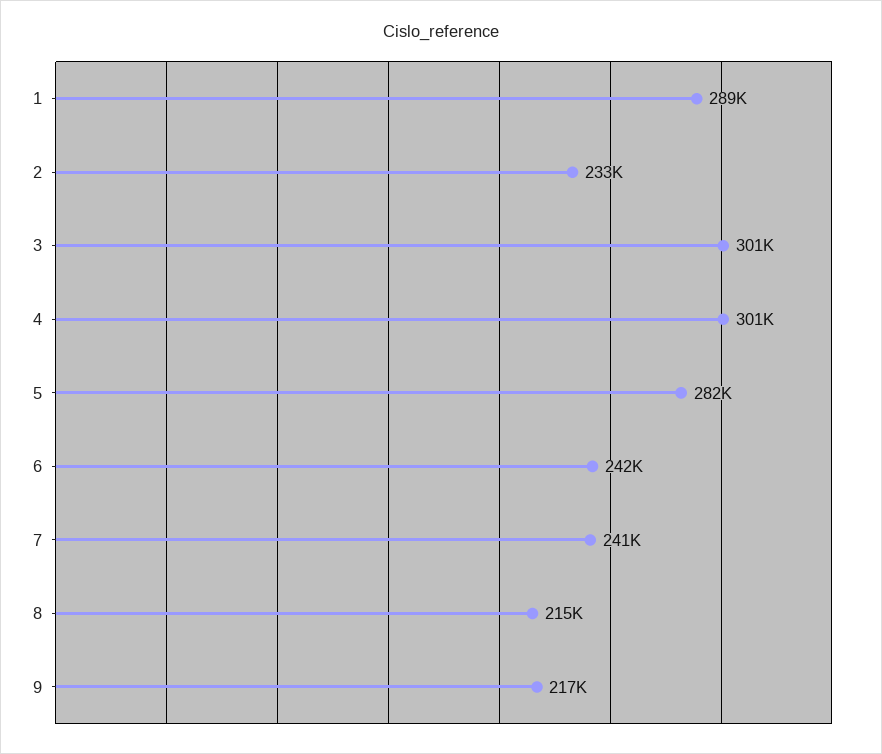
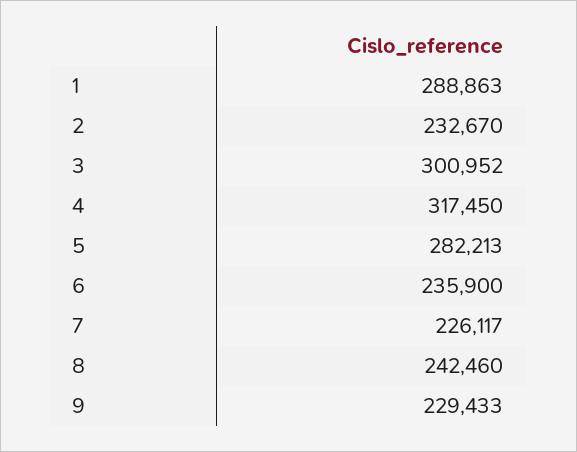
  {
    "1": 288863,
    "2": 232670,
    "3": 300952,
-   "4": 301000,
+   "4": 317450,
    "5": 282213,
-   "6": 242000,
+   "6": 235900,
-   "7": 241000,
+   "7": 226117,
-   "8": 215000,
+   "8": 242460,
-   "9": 217000
+   "9": 229433
  }

